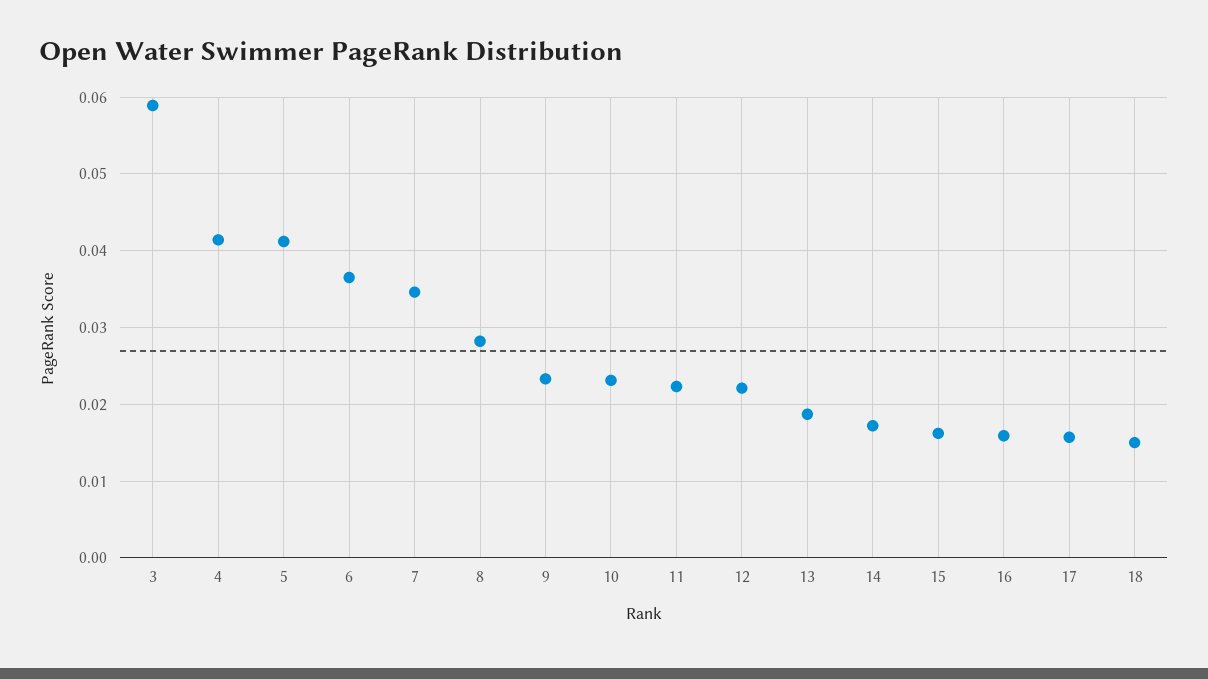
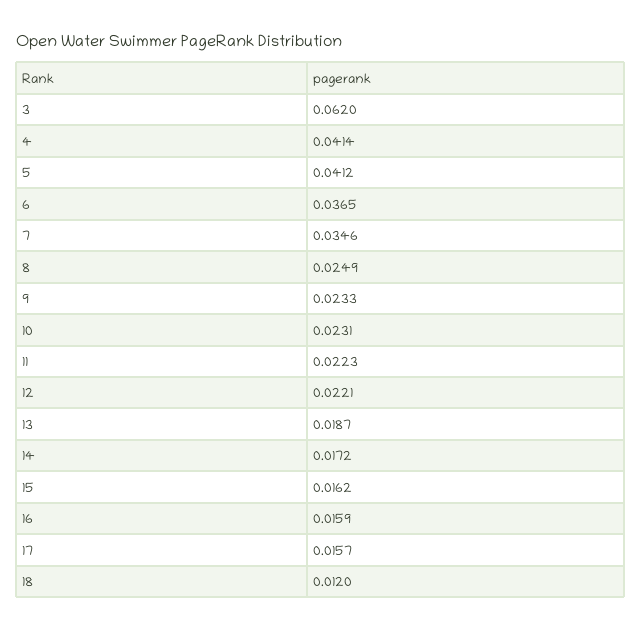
  {
-   "3": 0.059,
+   "3": 0.062,
    "4": 0.0414,
    "5": 0.0412,
    "6": 0.0365,
    "7": 0.0346,
-   "8": 0.028,
+   "8": 0.0249,
    "9": 0.0233,
    "10": 0.0231,
    "11": 0.0223,
    "12": 0.0221,
    "13": 0.0187,
    "14": 0.0172,
    "15": 0.0162,
    "16": 0.0159,
    "17": 0.0157,
-   "18": 0.015
+   "18": 0.012
  }

